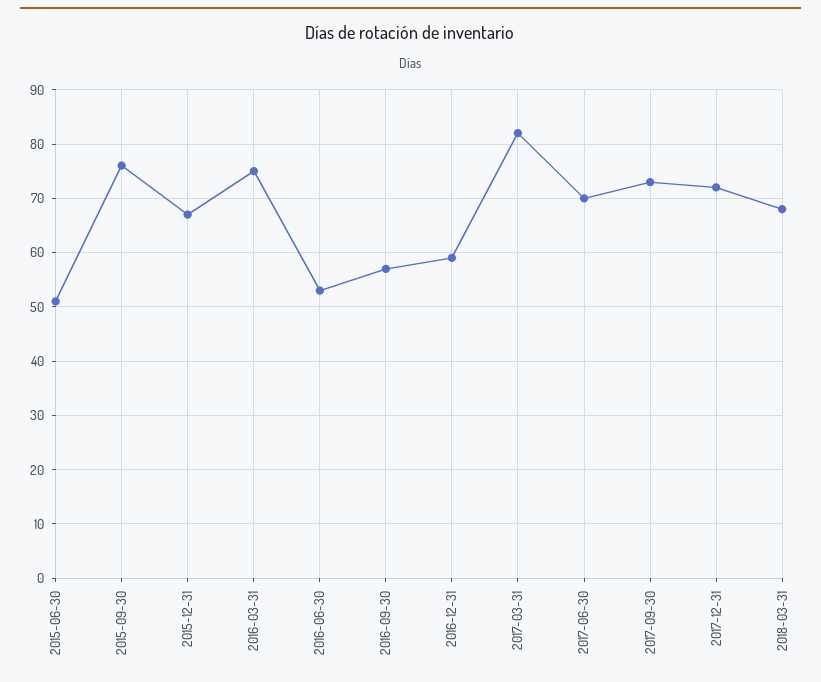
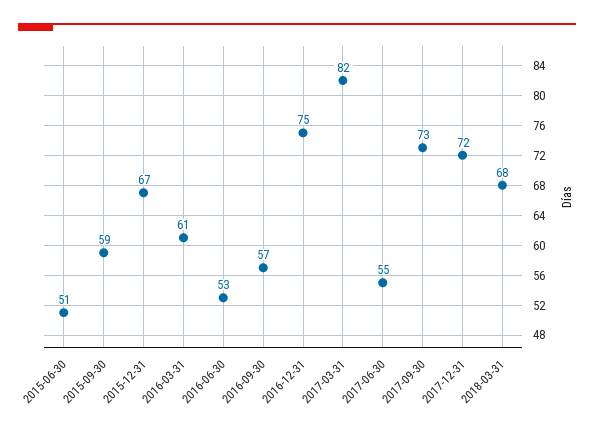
  {
    "2015-06-30": 51,
-   "2015-09-30": 75,
+   "2015-09-30": 59,
    "2015-12-31": 67,
-   "2016-03-31": 75,
+   "2016-03-31": 61,
    "2016-06-30": 53,
    "2016-09-30": 57,
-   "2016-12-31": 60,
+   "2016-12-31": 75,
    "2017-03-31": 82,
-   "2017-06-30": 70,
+   "2017-06-30": 55,
    "2017-09-30": 73,
    "2017-12-31": 72,
    "2018-03-31": 68
  }

